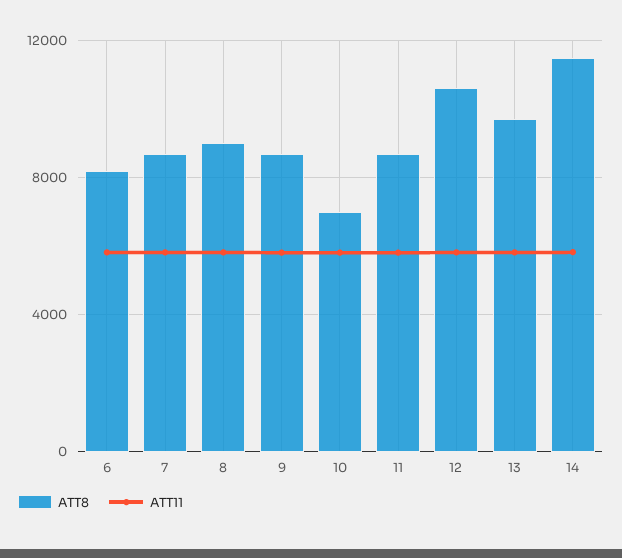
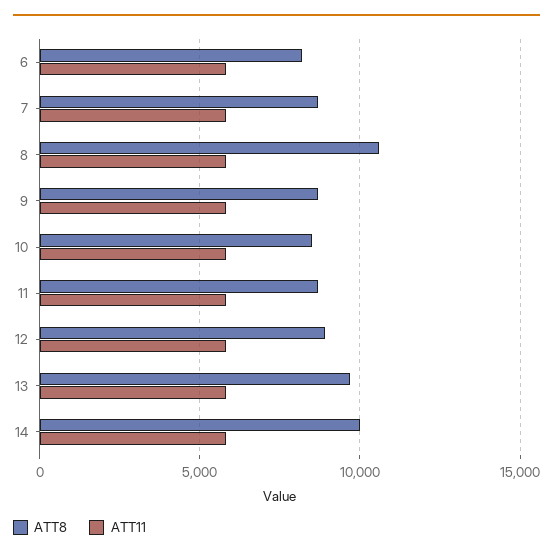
  {
    "ATT8": {
      "6": 8000,
      "7": 8500,
-     "8": 9000,
+     "8": 10500,
      "9": 8500,
-     "10": 7000,
+     "10": 8500,
      "11": 8500,
-     "12": 10500,
+     "12": 9000,
      "13": 9500,
-     "14": 11500
+     "14": 10000
    },
    "ATT11": {
      "6": 6000,
      "7": 6000,
      "8": 6000,
      "9": 6000,
      "10": 6000,
      "11": 6000,
      "12": 6000,
      "13": 6000,
      "14": 6000
    }
  }

